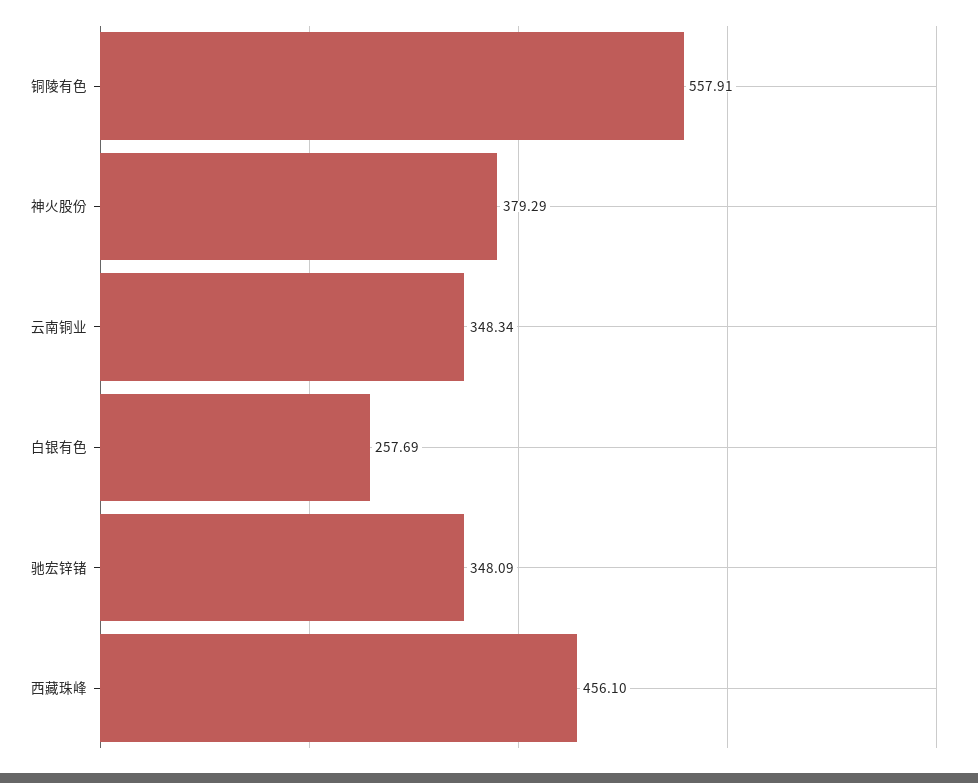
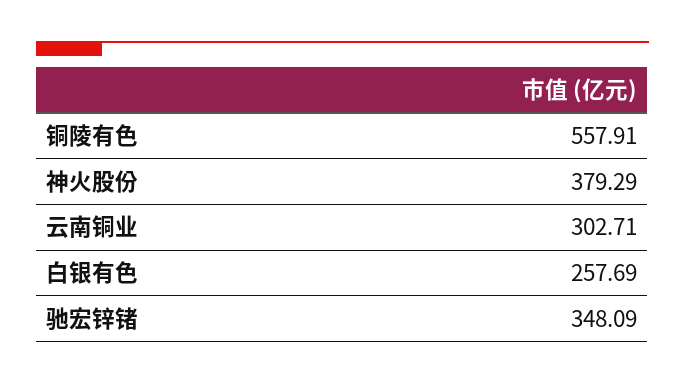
  {
    "铜陵有色": 557.91,
    "神火股份": 379.29,
-   "云南铜业": 348.34,
+   "云南铜业": 302.71,
    "白银有色": 257.69,
-   "驰宏锌锗": 348.09,
+   "驰宏锌锗": 348.09
-   "西藏珠峰": 456.1
  }

